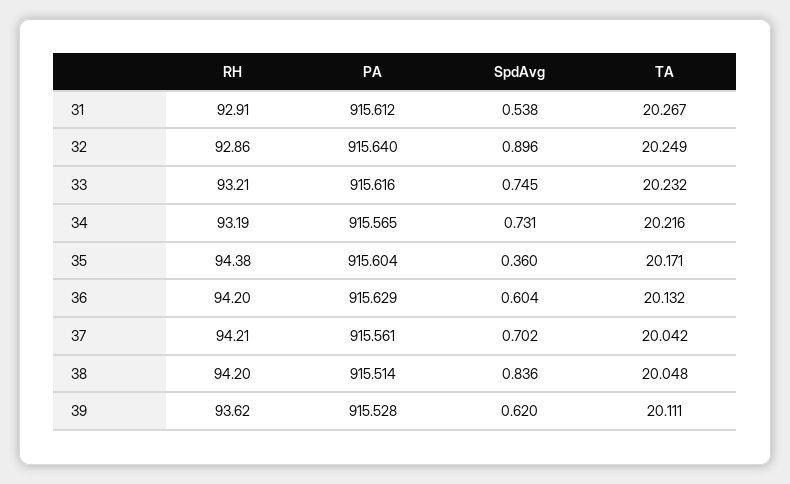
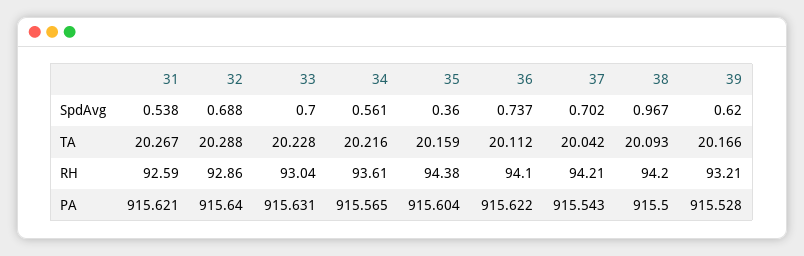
  {
    "RH": {
-     "31": 92.91,
+     "31": 92.59,
      "32": 92.86,
-     "33": 93.21,
+     "33": 93.04,
-     "34": 93.19,
+     "34": 93.61,
      "35": 94.38,
-     "36": 94.2,
+     "36": 94.1,
      "37": 94.21,
      "38": 94.2,
-     "39": 93.62
+     "39": 93.21
    },
    "PA": {
-     "31": 915.612,
+     "31": 915.621,
      "32": 915.64,
-     "33": 915.616,
+     "33": 915.631,
      "34": 915.565,
      "35": 915.604,
-     "36": 915.629,
+     "36": 915.622,
-     "37": 915.561,
+     "37": 915.543,
-     "38": 915.514,
+     "38": 915.5,
      "39": 915.528
    },
    "SpdAvg": {
      "31": 0.538,
-     "32": 0.896,
+     "32": 0.688,
-     "33": 0.745,
+     "33": 0.7,
-     "34": 0.731,
+     "34": 0.561,
      "35": 0.36,
-     "36": 0.604,
+     "36": 0.737,
      "37": 0.702,
-     "38": 0.836,
+     "38": 0.967,
      "39": 0.62
    },
    "TA": {
      "31": 20.267,
-     "32": 20.249,
+     "32": 20.288,
-     "33": 20.232,
+     "33": 20.228,
      "34": 20.216,
-     "35": 20.171,
+     "35": 20.159,
-     "36": 20.132,
+     "36": 20.112,
      "37": 20.042,
-     "38": 20.048,
+     "38": 20.093,
-     "39": 20.111
+     "39": 20.166
    }
  }

